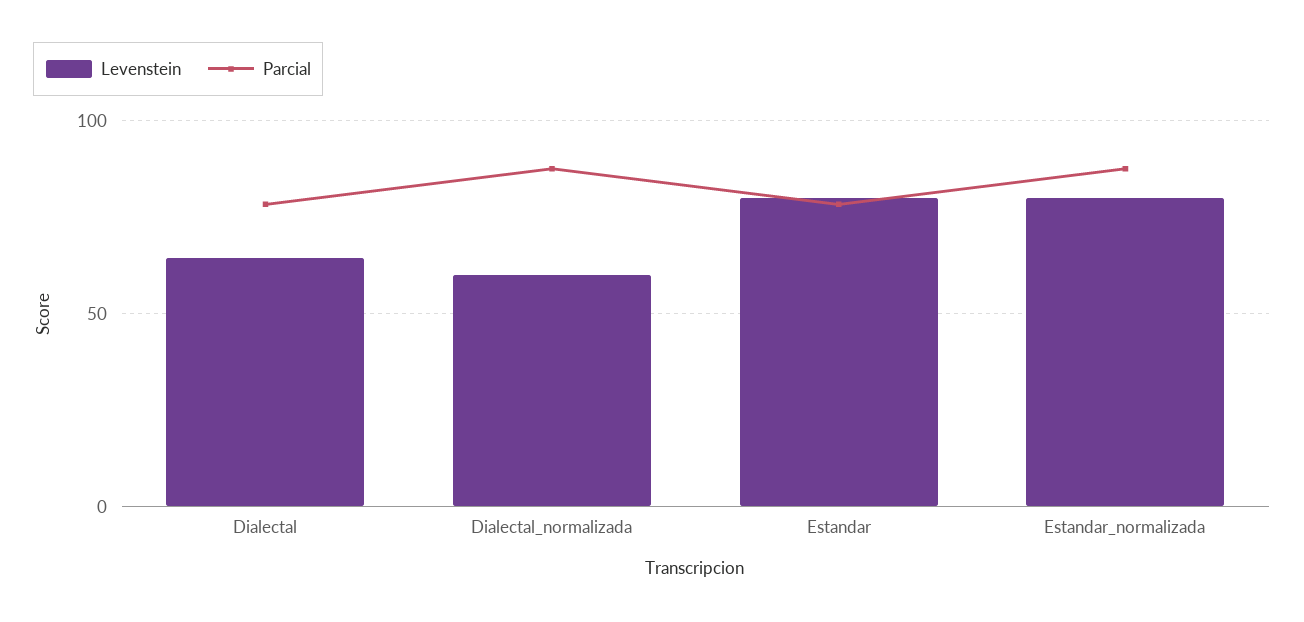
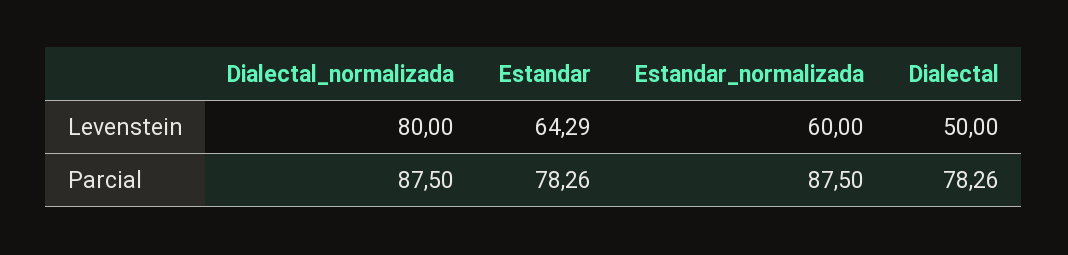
  {
    "Levenstein": {
-     "Dialectal": 65,
+     "Dialectal": 50,
-     "Dialectal_normalizada": 60,
+     "Dialectal_normalizada": 80,
-     "Estandar": 80,
+     "Estandar": 64.29,
-     "Estandar_normalizada": 80
+     "Estandar_normalizada": 60
    },
    "Parcial": {
      "Dialectal": 78.26,
      "Dialectal_normalizada": 87.5,
      "Estandar": 78.26,
      "Estandar_normalizada": 87.5
    }
  }

